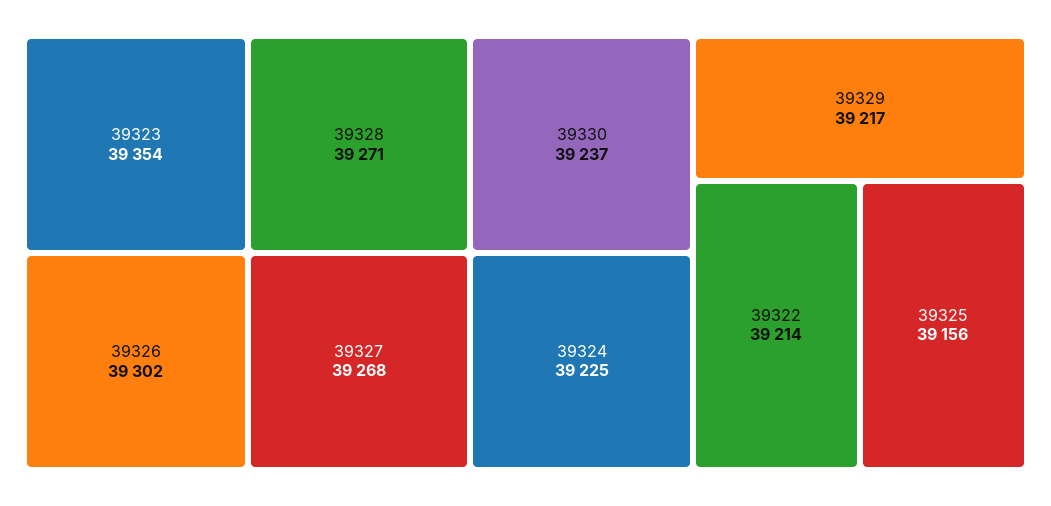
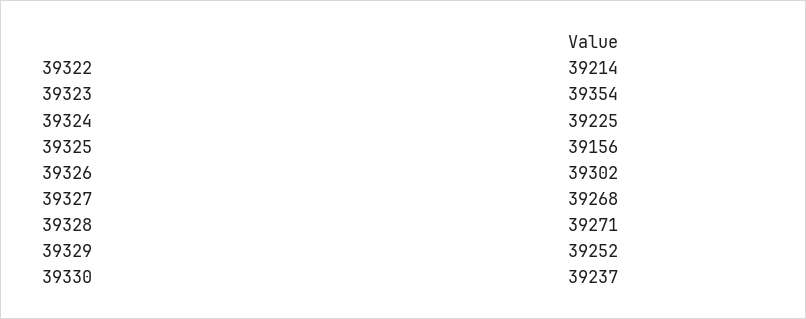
  {
    "39323": 39354,
    "39326": 39302,
    "39328": 39271,
    "39327": 39268,
    "39330": 39237,
    "39324": 39225,
-   "39329": 39217,
+   "39329": 39252,
    "39322": 39214,
    "39325": 39156
  }

